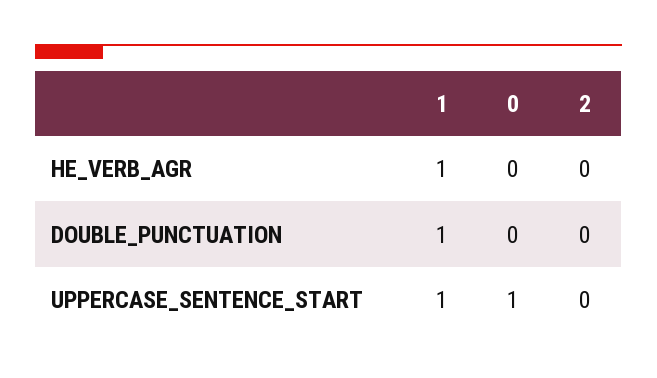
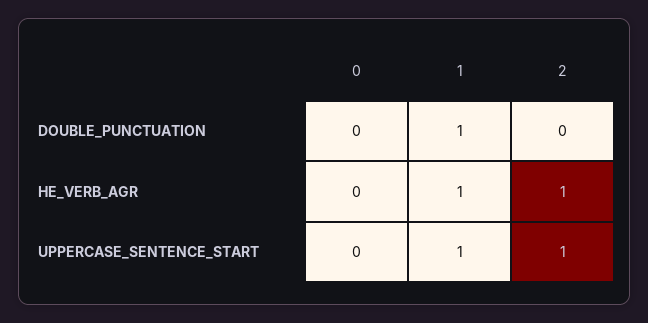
  {
    "1": {
      "HE_VERB_AGR": 1,
      "DOUBLE_PUNCTUATION": 1,
      "UPPERCASE_SENTENCE_START": 1
    },
    "0": {
      "HE_VERB_AGR": 0,
      "DOUBLE_PUNCTUATION": 0,
-     "UPPERCASE_SENTENCE_START": 1
+     "UPPERCASE_SENTENCE_START": 0
    },
    "2": {
-     "HE_VERB_AGR": 0,
+     "HE_VERB_AGR": 1,
      "DOUBLE_PUNCTUATION": 0,
-     "UPPERCASE_SENTENCE_START": 0
+     "UPPERCASE_SENTENCE_START": 1
    }
  }

